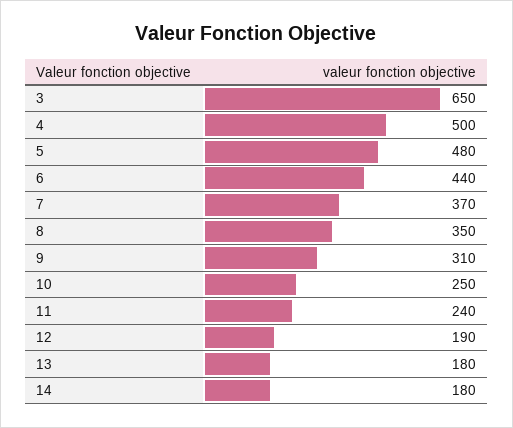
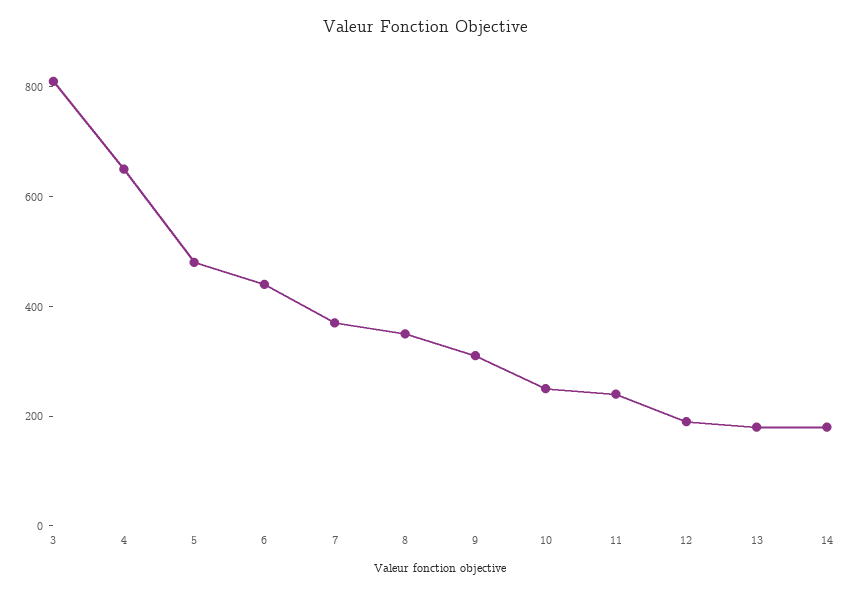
  {
-   "3": 650,
+   "3": 800,
-   "4": 500,
+   "4": 650,
    "5": 480,
    "6": 440,
    "7": 370,
    "8": 350,
    "9": 310,
    "10": 250,
    "11": 240,
    "12": 190,
    "13": 180,
    "14": 180
  }

